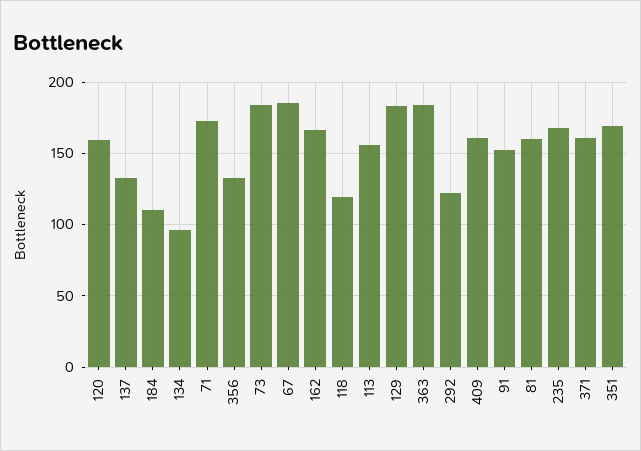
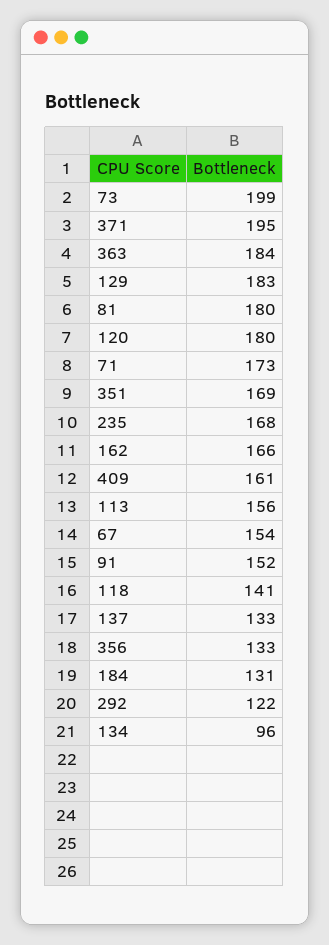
  {
-   "120": 160,
+   "120": 180,
    "137": 133,
-   "184": 110,
+   "184": 131,
    "134": 96,
    "71": 173,
    "356": 133,
-   "73": 185,
+   "73": 199,
-   "67": 185,
+   "67": 154,
    "162": 166,
-   "118": 120,
+   "118": 141,
    "113": 156,
    "129": 183,
    "363": 184,
    "292": 122,
    "409": 161,
    "91": 152,
-   "81": 160,
+   "81": 180,
    "235": 168,
-   "371": 160,
+   "371": 195,
    "351": 169
  }

